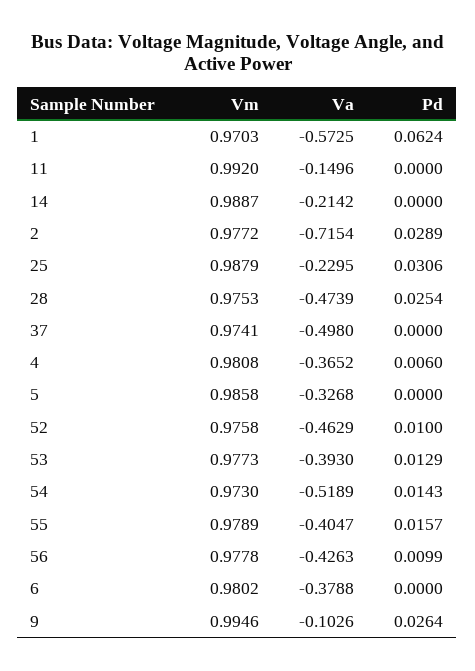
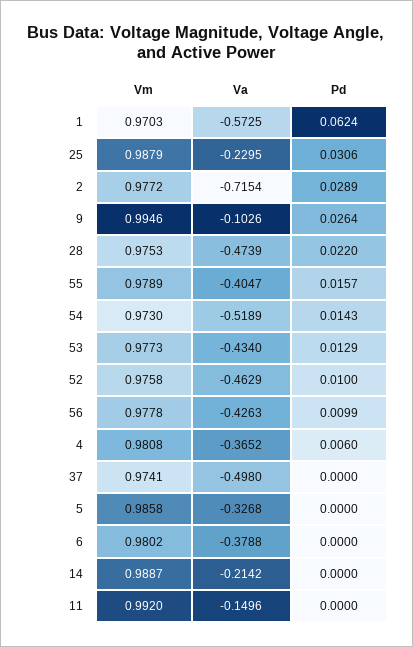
  {
    "Vm": {
      "1": 0.9703,
      "11": 0.992,
      "14": 0.9887,
      "2": 0.9772,
      "25": 0.9879,
      "28": 0.9753,
      "37": 0.9741,
      "4": 0.9808,
      "5": 0.9858,
      "52": 0.9758,
      "53": 0.9773,
      "54": 0.973,
      "55": 0.9789,
      "56": 0.9778,
      "6": 0.9802,
      "9": 0.9946
    },
    "Va": {
      "1": -0.5725,
      "11": -0.1496,
      "14": -0.2142,
      "2": -0.7154,
      "25": -0.2295,
      "28": -0.4739,
      "37": -0.498,
      "4": -0.3652,
      "5": -0.3268,
      "52": -0.4629,
-     "53": -0.393,
+     "53": -0.434,
      "54": -0.5189,
      "55": -0.4047,
      "56": -0.4263,
      "6": -0.3788,
      "9": -0.1026
    },
    "Pd": {
      "1": 0.0624,
      "11": 0,
      "14": 0,
      "2": 0.0289,
      "25": 0.0306,
-     "28": 0.0254,
+     "28": 0.022,
      "37": 0,
      "4": 0.006,
      "5": 0,
      "52": 0.01,
      "53": 0.0129,
      "54": 0.0143,
      "55": 0.0157,
      "56": 0.0099,
      "6": 0,
      "9": 0.0264
    }
  }

